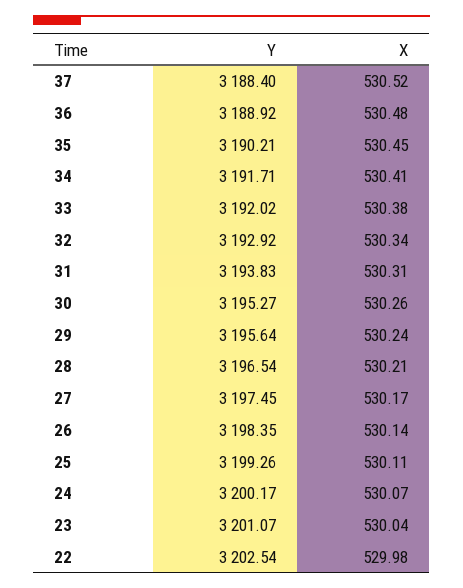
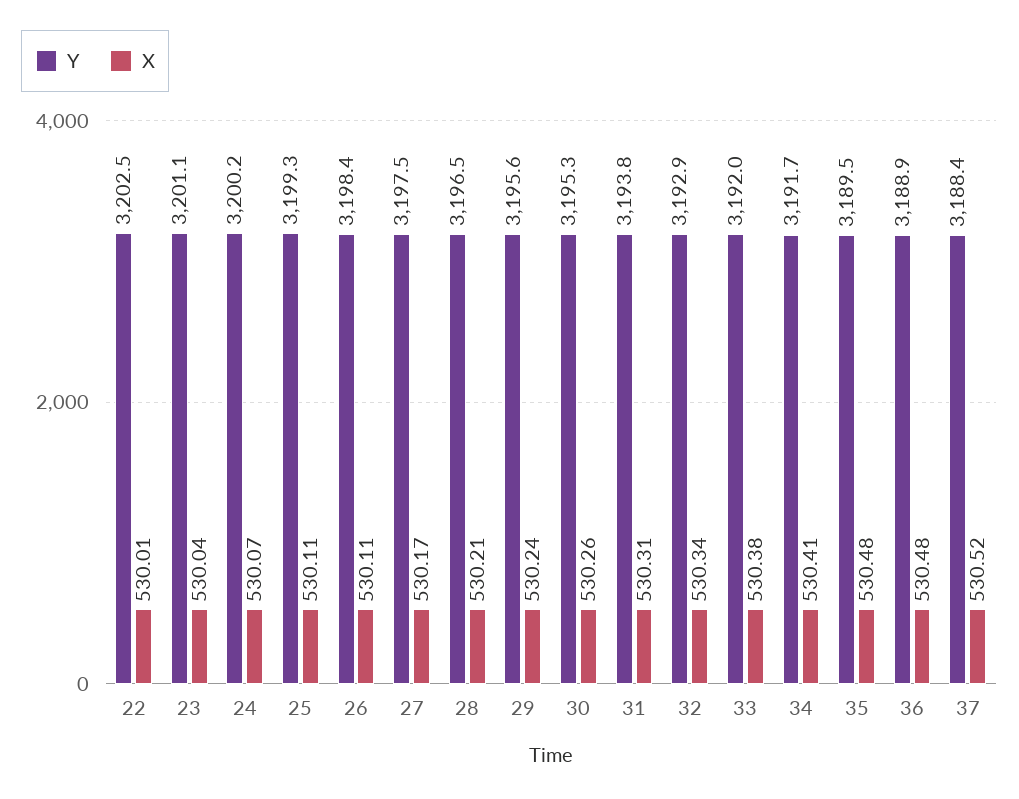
  {
    "Y": {
      "37": 3188.4,
      "36": 3188.92,
-     "35": 3190.21,
+     "35": 3189.5,
      "34": 3191.71,
      "33": 3192.02,
      "32": 3192.92,
      "31": 3193.83,
      "30": 3195.27,
      "29": 3195.64,
      "28": 3196.54,
      "27": 3197.45,
      "26": 3198.35,
      "25": 3199.26,
      "24": 3200.17,
      "23": 3201.07,
      "22": 3202.54
    },
    "X": {
      "37": 530.52,
      "36": 530.48,
-     "35": 530.45,
+     "35": 530.48,
      "34": 530.41,
      "33": 530.38,
      "32": 530.34,
      "31": 530.31,
      "30": 530.26,
      "29": 530.24,
      "28": 530.21,
      "27": 530.17,
-     "26": 530.14,
+     "26": 530.11,
      "25": 530.11,
      "24": 530.07,
      "23": 530.04,
-     "22": 529.98
+     "22": 530.01
    }
  }

